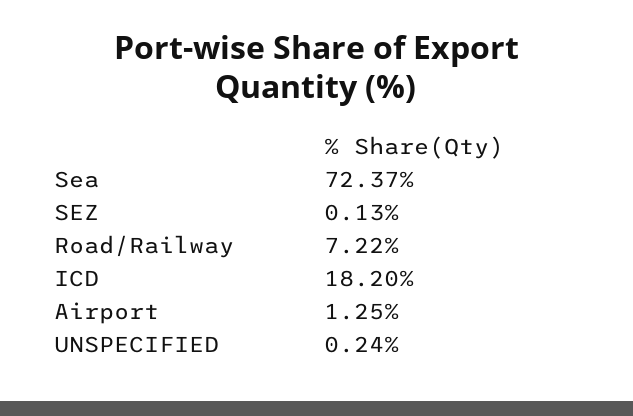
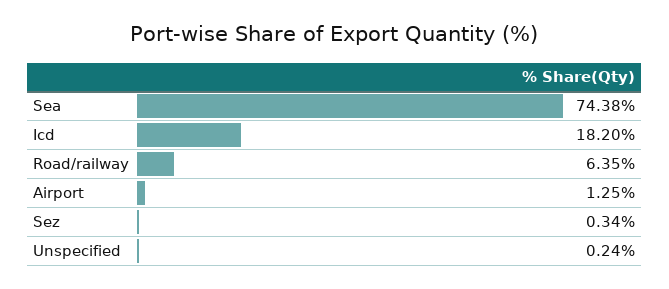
  {
-   "Sea": 72.37,
+   "Sea": 74.38,
-   "SEZ": 0.13,
+   "SEZ": 0.34,
-   "Road/Railway": 7.22,
+   "Road/Railway": 6.35,
    "ICD": 18.2,
    "Airport": 1.25,
    "UNSPECIFIED": 0.24
  }

